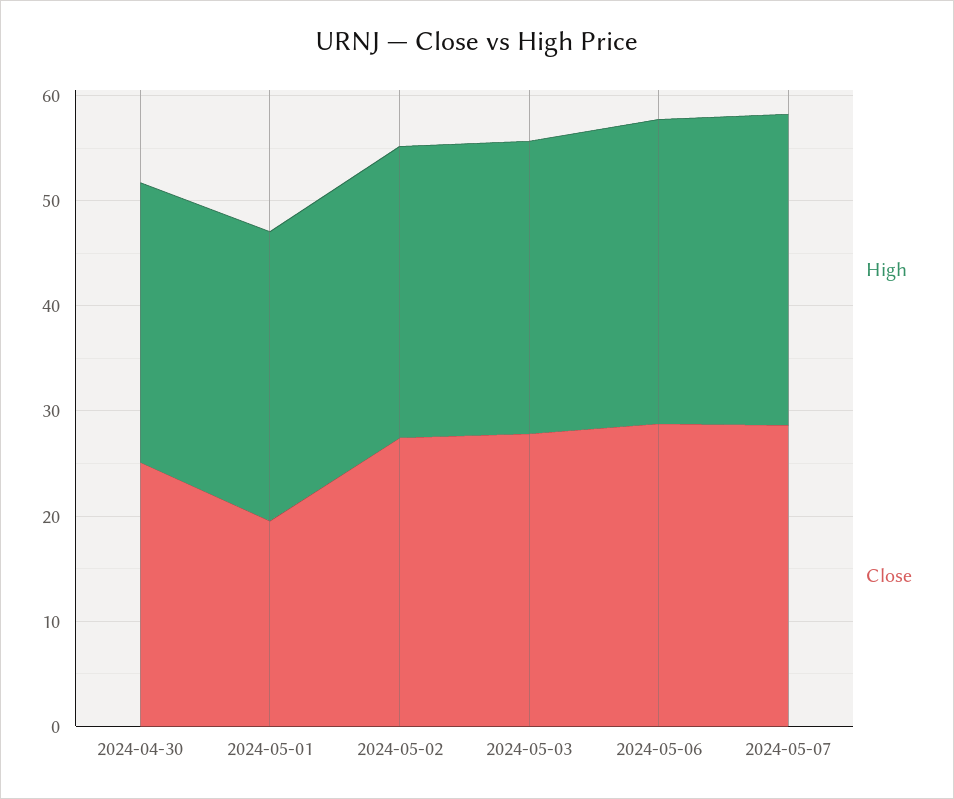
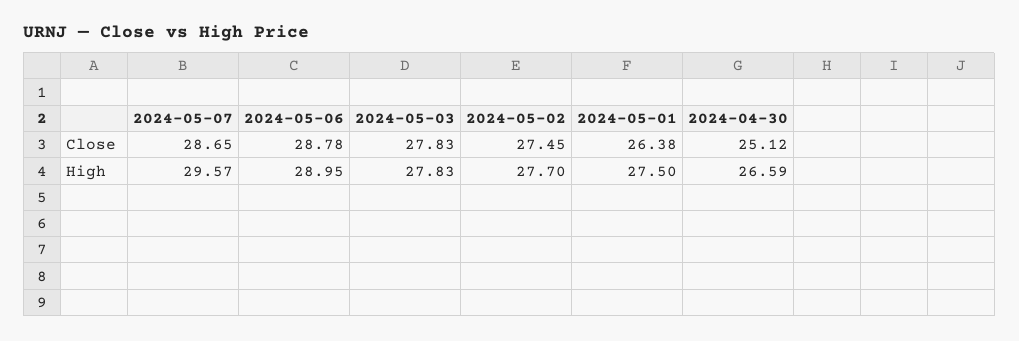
  {
    "High": {
      "2024-04-30": 26.59,
      "2024-05-01": 27.5,
      "2024-05-02": 27.7,
      "2024-05-03": 27.83,
      "2024-05-06": 28.95,
      "2024-05-07": 29.57
    },
    "Close": {
      "2024-04-30": 25.12,
-     "2024-05-01": 20,
+     "2024-05-01": 26.38,
      "2024-05-02": 27.45,
      "2024-05-03": 27.83,
      "2024-05-06": 28.78,
      "2024-05-07": 28.65
    }
  }

